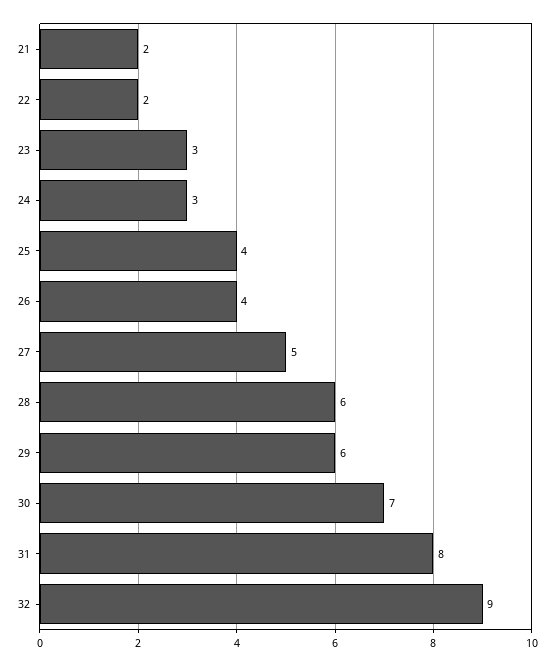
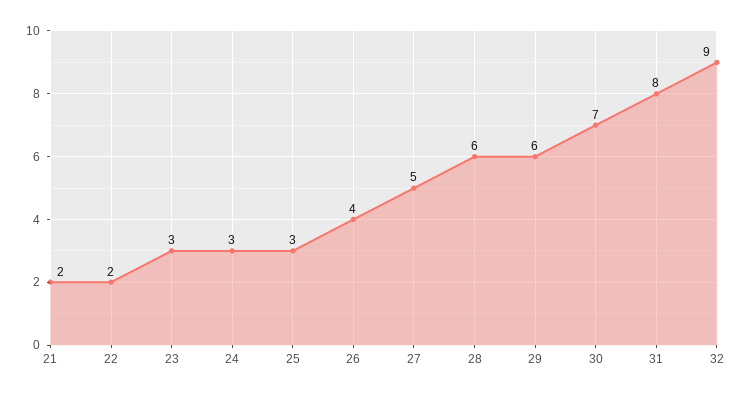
  {
    "21": 2,
    "22": 2,
    "23": 3,
    "24": 3,
-   "25": 4,
+   "25": 3,
    "26": 4,
    "27": 5,
    "28": 6,
    "29": 6,
    "30": 7,
    "31": 8,
    "32": 9
  }

